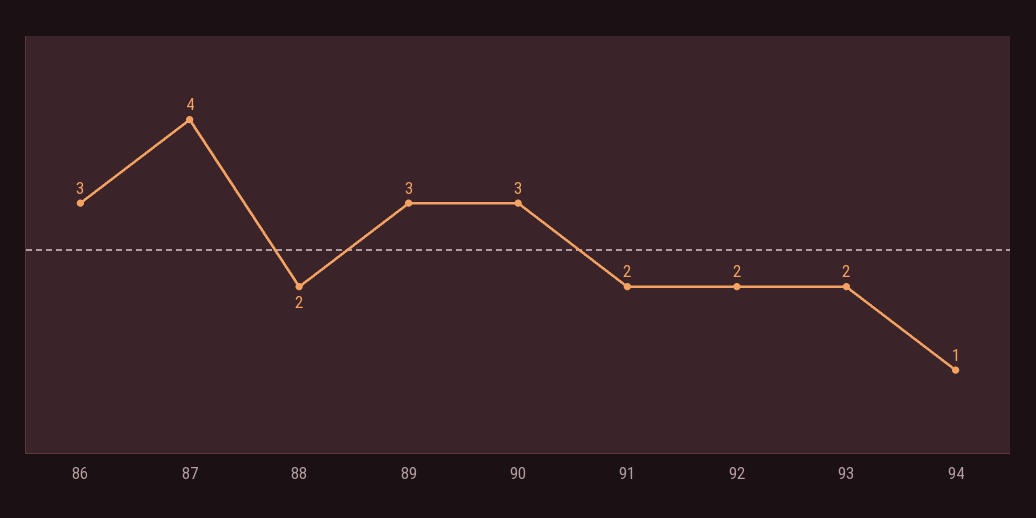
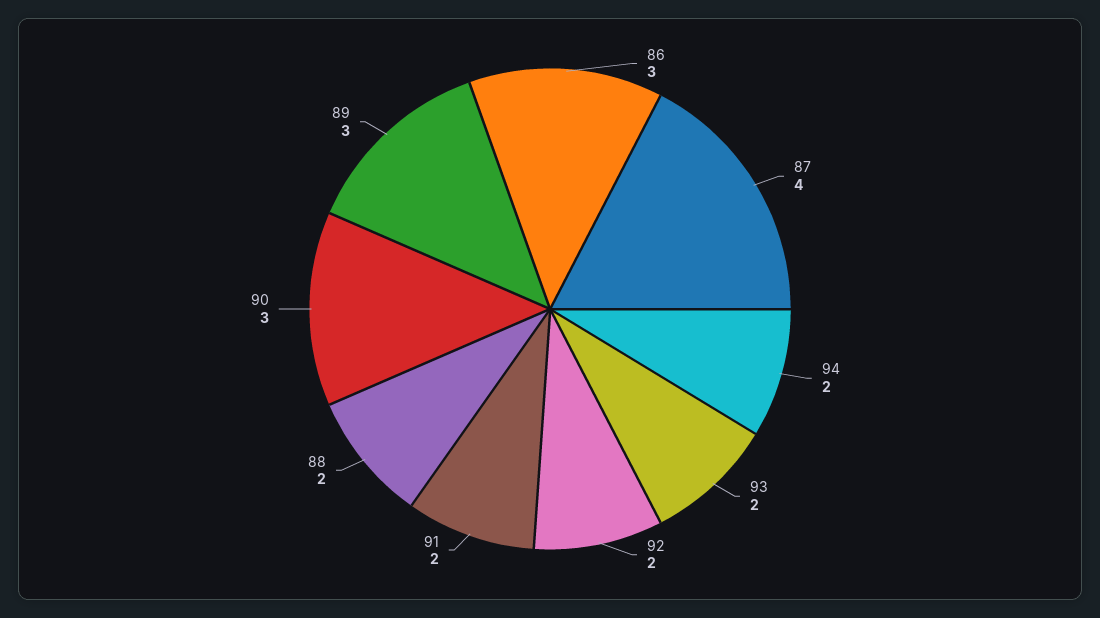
  {
    "86": 3,
    "87": 4,
    "88": 2,
    "89": 3,
    "90": 3,
    "91": 2,
    "92": 2,
    "93": 2,
-   "94": 1
+   "94": 2
  }

